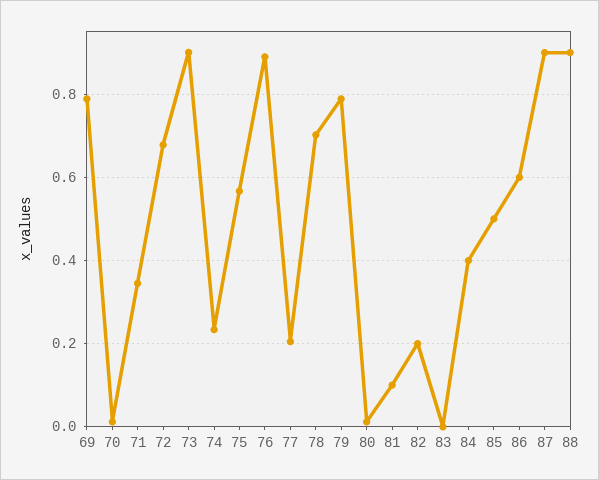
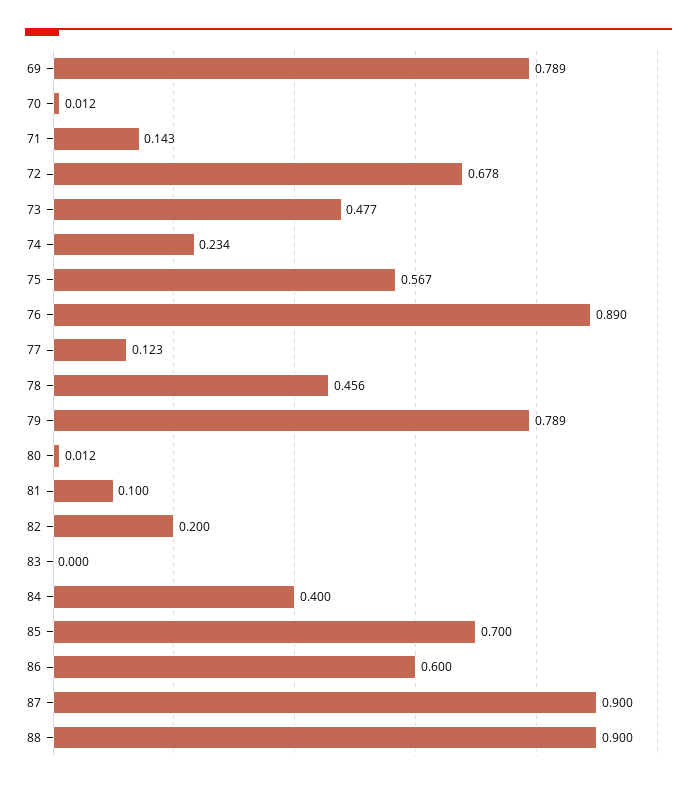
  {
    "69": 0.789,
    "70": 0.012,
-   "71": 0.34,
+   "71": 0.143,
    "72": 0.678,
-   "73": 0.9,
+   "73": 0.477,
    "74": 0.234,
    "75": 0.567,
    "76": 0.89,
-   "77": 0.2,
+   "77": 0.123,
-   "78": 0.7,
+   "78": 0.456,
    "79": 0.789,
    "80": 0.012,
    "81": 0.1,
    "82": 0.2,
    "83": 0,
    "84": 0.4,
-   "85": 0.5,
+   "85": 0.7,
    "86": 0.6,
    "87": 0.9,
    "88": 0.9
  }

